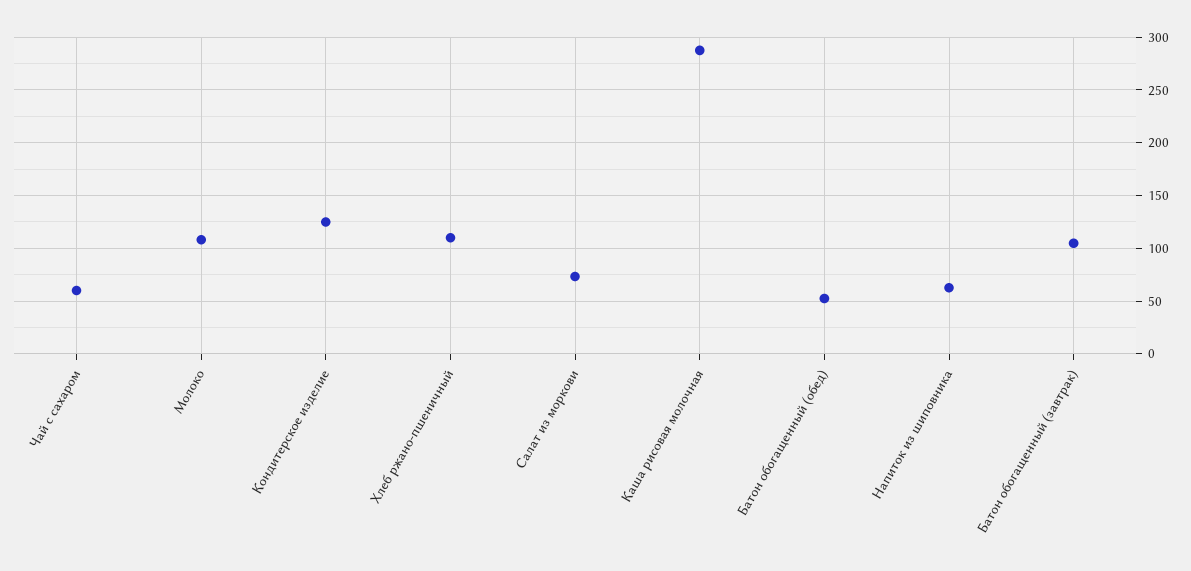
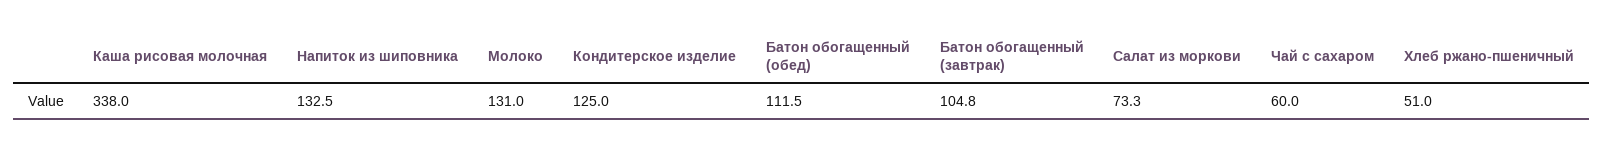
  {
    "Чай с сахаром": 60,
-   "Молоко": 110,
+   "Молоко": 131,
    "Кондитерское изделие": 125,
-   "Хлеб ржано-пшеничный": 110,
+   "Хлеб ржано-пшеничный": 51,
    "Салат из моркови": 73.3,
-   "Каша рисовая молочная": 290,
+   "Каша рисовая молочная": 338,
-   "Батон обогащенный (обед)": 50,
+   "Батон обогащенный (обед)": 111.5,
-   "Напиток из шиповника": 60,
+   "Напиток из шиповника": 132.5,
    "Батон обогащенный (завтрак)": 104.8
  }

